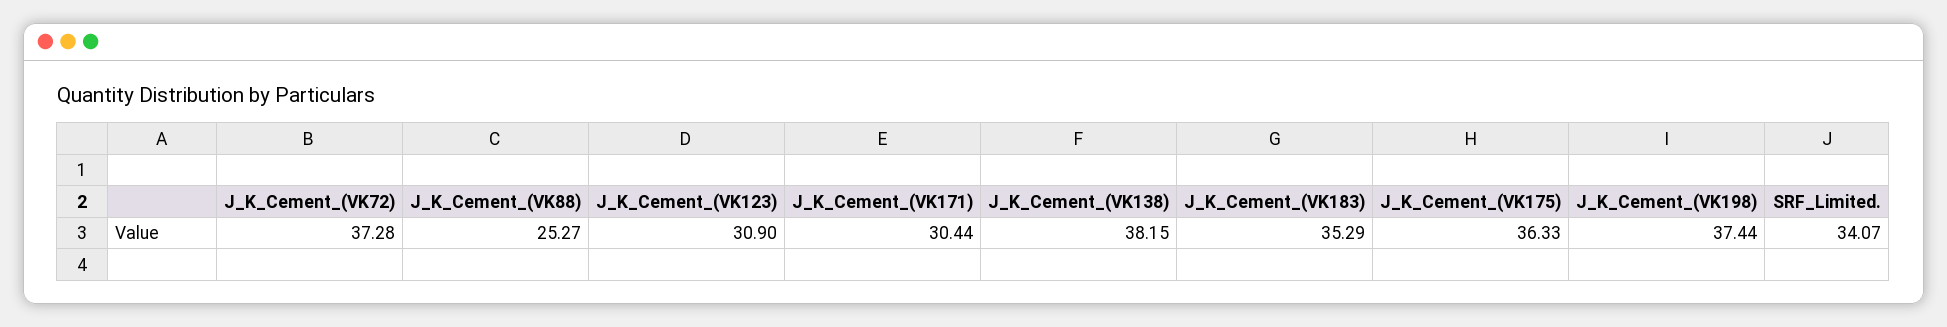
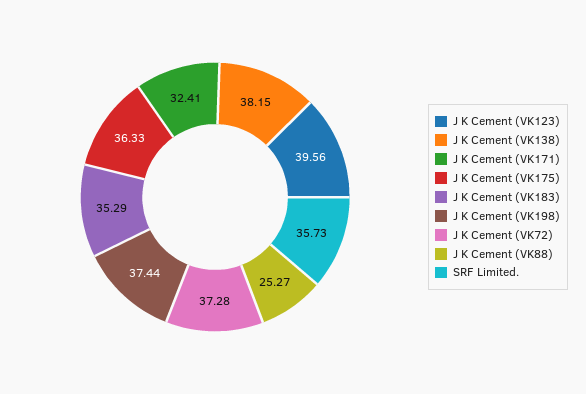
  {
    "J_K_Cement_(VK72)": 37.28,
    "J_K_Cement_(VK88)": 25.27,
-   "J_K_Cement_(VK123)": 30.9,
+   "J_K_Cement_(VK123)": 39.56,
-   "J_K_Cement_(VK171)": 30.44,
+   "J_K_Cement_(VK171)": 32.41,
    "J_K_Cement_(VK138)": 38.15,
    "J_K_Cement_(VK183)": 35.29,
    "J_K_Cement_(VK175)": 36.33,
    "J_K_Cement_(VK198)": 37.44,
-   "SRF_Limited.": 34.07
+   "SRF_Limited.": 35.73
  }

